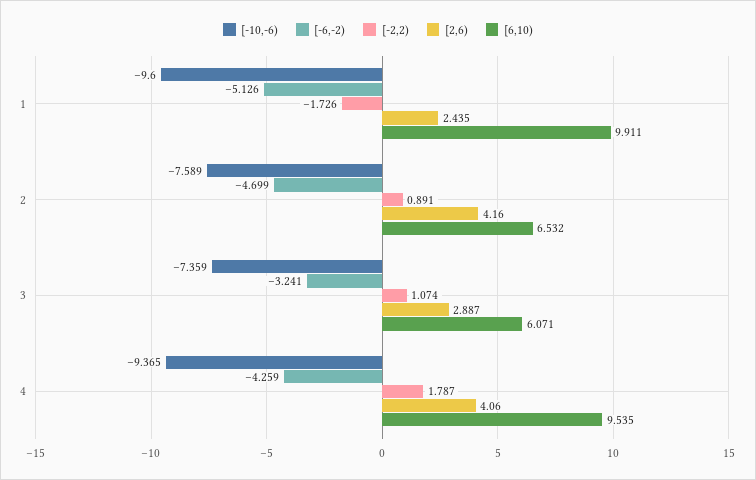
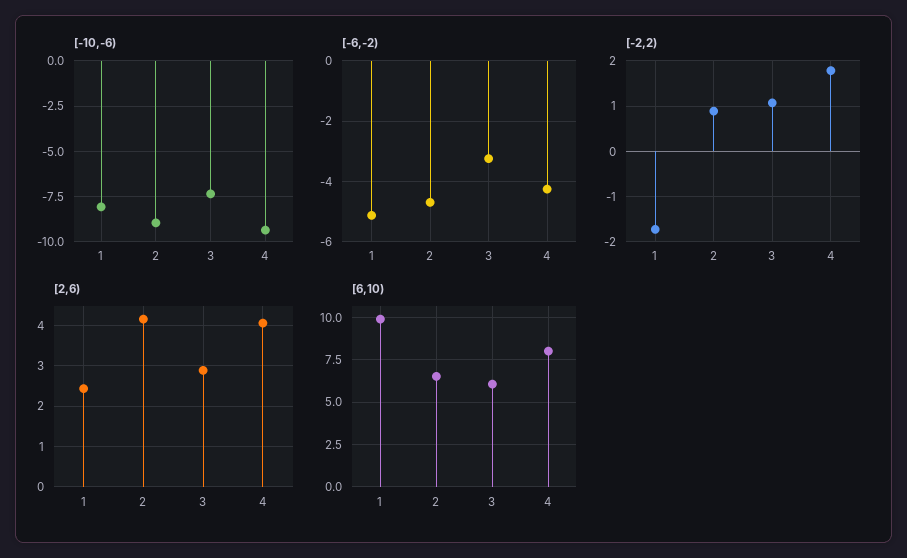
  {
    "[-10,-6)": {
-     "1": -9.6,
+     "1": -8,
-     "2": -7.589,
+     "2": -9,
      "3": -7.359,
      "4": -9.365
    },
    "[-6,-2)": {
      "1": -5.126,
      "2": -4.699,
      "3": -3.241,
      "4": -4.259
    },
    "[-2,2)": {
      "1": -1.726,
      "2": 0.891,
      "3": 1.074,
      "4": 1.787
    },
    "[2,6)": {
      "1": 2.435,
      "2": 4.16,
      "3": 2.887,
      "4": 4.06
    },
    "[6,10)": {
      "1": 9.911,
      "2": 6.532,
      "3": 6.071,
-     "4": 9.535
+     "4": 8
    }
  }

